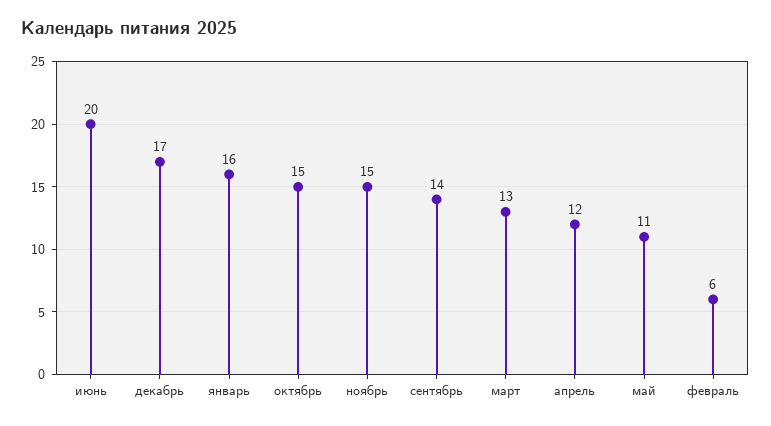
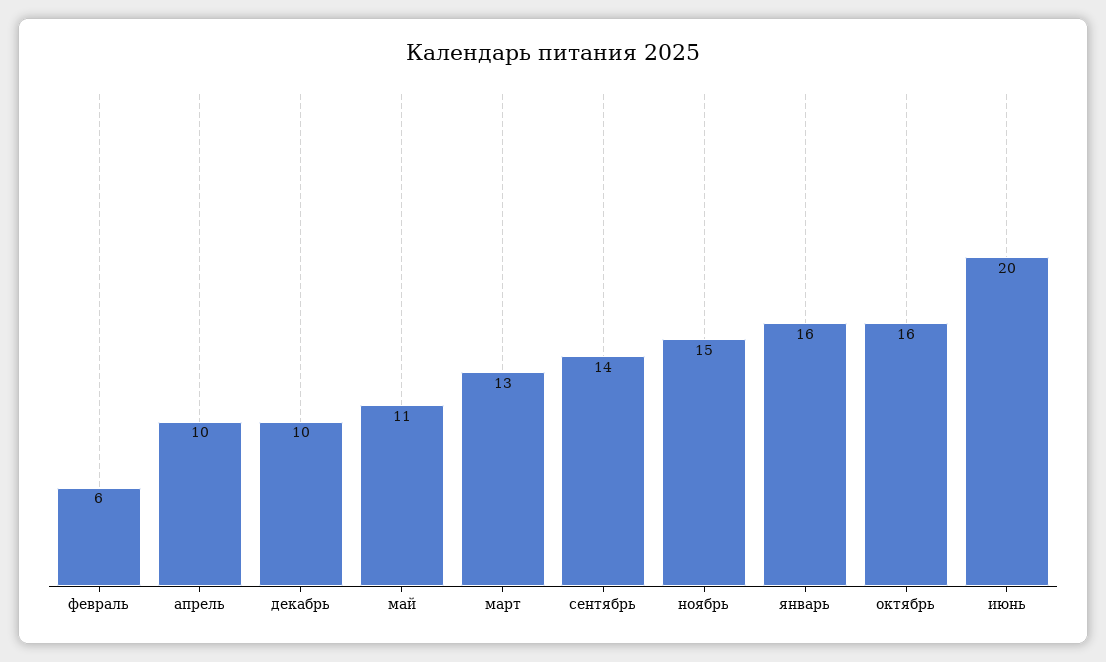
  {
    "июнь": 20,
-   "декабрь": 17,
+   "декабрь": 10,
    "январь": 16,
-   "октябрь": 15,
+   "октябрь": 16,
    "ноябрь": 15,
    "сентябрь": 14,
    "март": 13,
-   "апрель": 12,
+   "апрель": 10,
    "май": 11,
    "февраль": 6
  }

